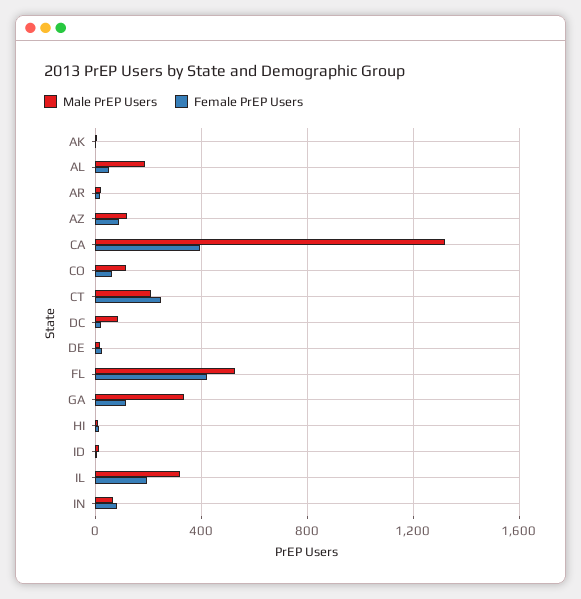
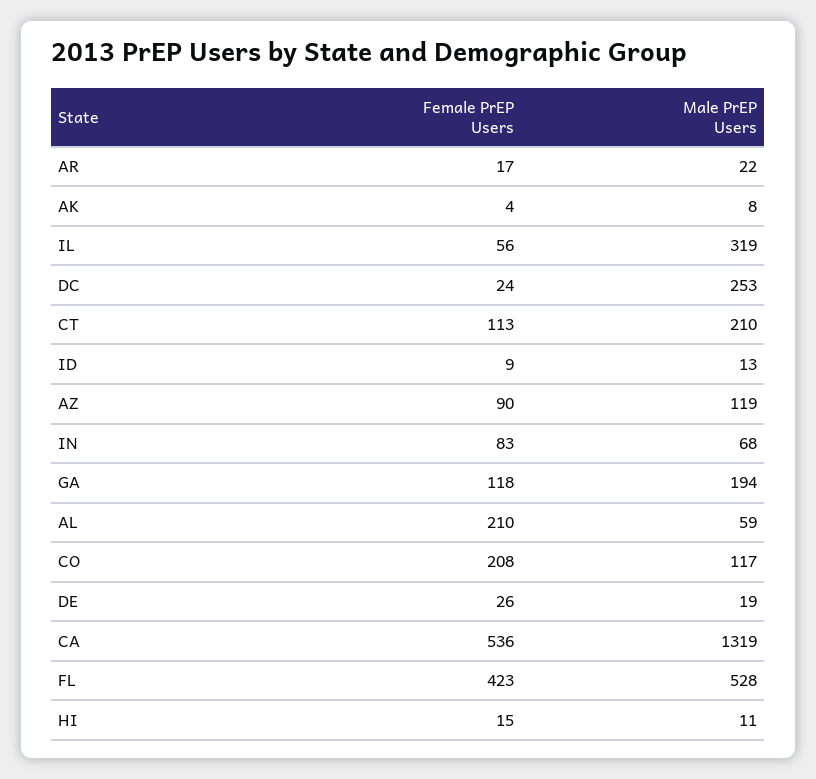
  {
    "Male PrEP Users": {
      "AK": 8,
-     "AL": 200,
+     "AL": 59,
      "AR": 22,
      "AZ": 119,
      "CA": 1319,
      "CO": 117,
      "CT": 210,
-     "DC": 100,
+     "DC": 253,
      "DE": 19,
      "FL": 528,
-     "GA": 350,
+     "GA": 194,
      "HI": 11,
      "ID": 13,
      "IL": 319,
      "IN": 68
    },
    "Female PrEP Users": {
      "AK": 4,
-     "AL": 50,
+     "AL": 210,
      "AR": 17,
      "AZ": 90,
-     "CA": 400,
+     "CA": 536,
-     "CO": 50,
+     "CO": 208,
-     "CT": 250,
+     "CT": 113,
      "DC": 24,
      "DE": 26,
      "FL": 423,
      "GA": 118,
      "HI": 15,
      "ID": 9,
-     "IL": 200,
+     "IL": 56,
      "IN": 83
    }
  }

